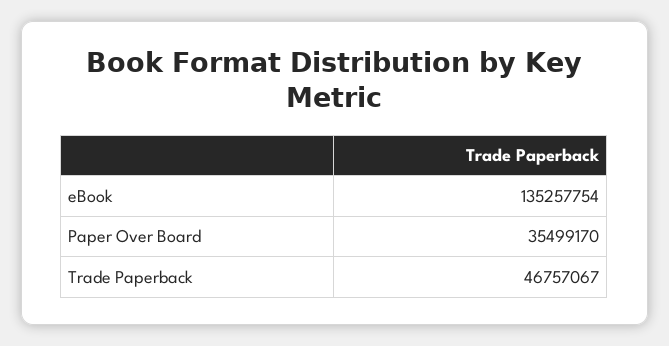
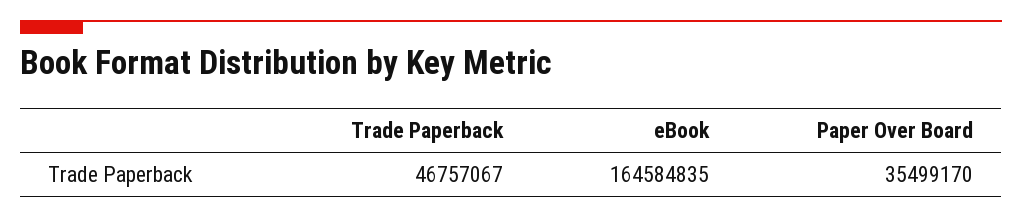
  {
-   "eBook": 135257754,
+   "eBook": 164584835,
    "Paper Over Board": 35499170,
    "Trade Paperback": 46757067
  }

